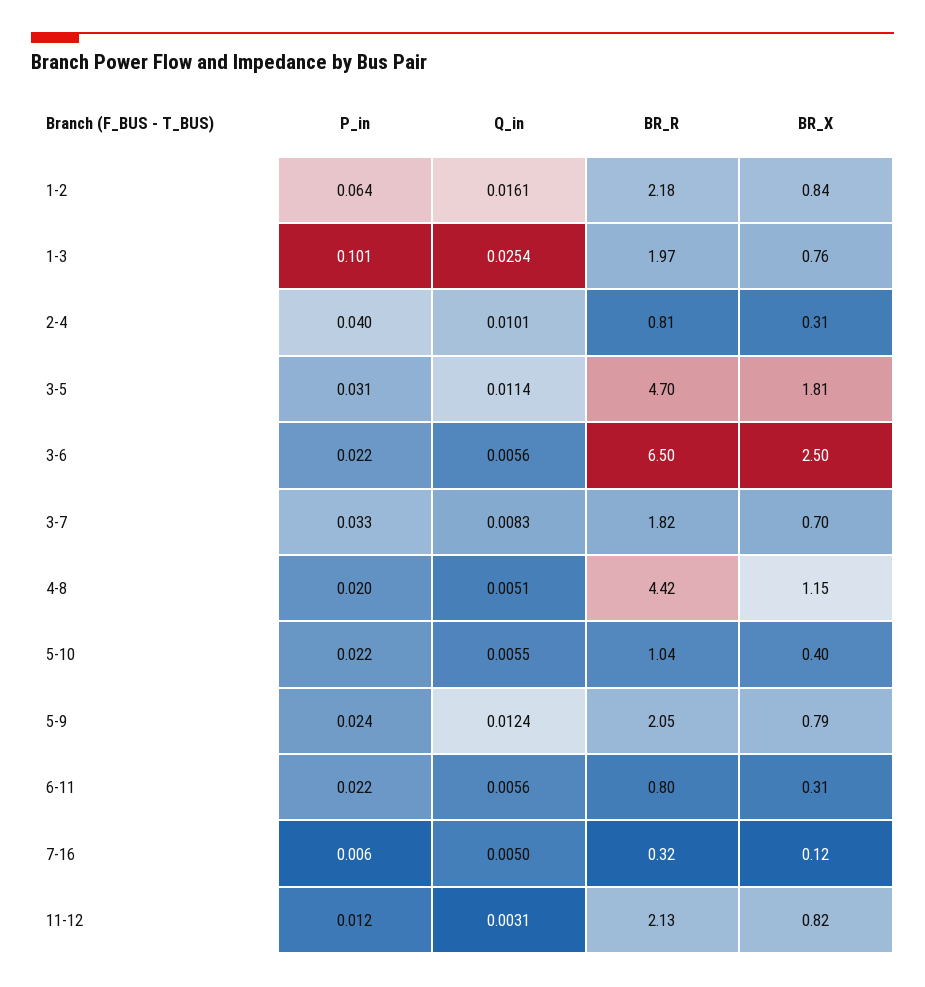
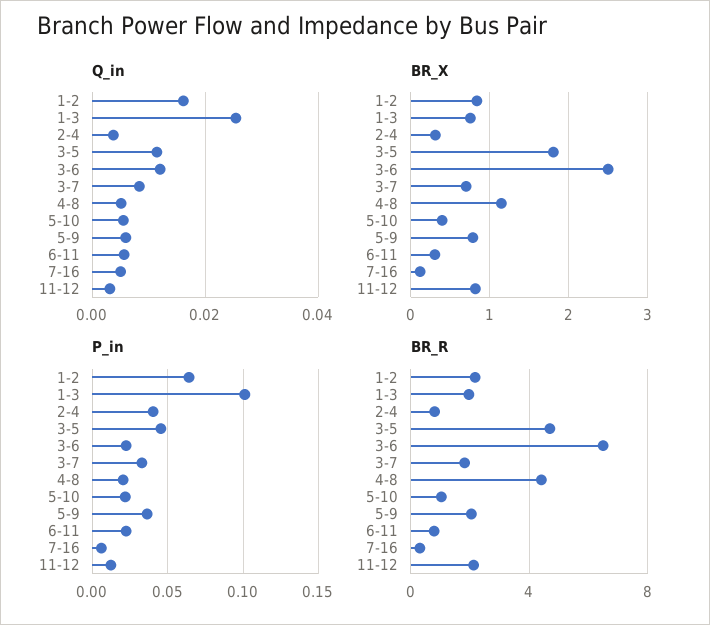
  {
    "P_in": {
      "1-2": 0.064,
      "1-3": 0.101,
      "2-4": 0.04,
-     "3-5": 0.031,
+     "3-5": 0.045,
      "3-6": 0.022,
      "3-7": 0.033,
      "4-8": 0.02,
      "5-10": 0.022,
-     "5-9": 0.024,
+     "5-9": 0.035,
      "6-11": 0.022,
      "7-16": 0.006,
      "11-12": 0.012
    },
    "Q_in": {
      "1-2": 0.0161,
      "1-3": 0.0254,
-     "2-4": 0.0101,
+     "2-4": 0.004,
      "3-5": 0.0114,
-     "3-6": 0.0056,
+     "3-6": 0.012,
      "3-7": 0.0083,
      "4-8": 0.0051,
      "5-10": 0.0055,
-     "5-9": 0.0124,
+     "5-9": 0.006,
      "6-11": 0.0056,
      "7-16": 0.005,
      "11-12": 0.0031
    },
    "BR_R": {
      "1-2": 2.18,
      "1-3": 1.97,
      "2-4": 0.81,
      "3-5": 4.7,
      "3-6": 6.5,
      "3-7": 1.82,
      "4-8": 4.42,
      "5-10": 1.04,
      "5-9": 2.05,
      "6-11": 0.8,
      "7-16": 0.32,
      "11-12": 2.13
    },
    "BR_X": {
      "1-2": 0.84,
      "1-3": 0.76,
      "2-4": 0.31,
      "3-5": 1.81,
      "3-6": 2.5,
      "3-7": 0.7,
      "4-8": 1.15,
      "5-10": 0.4,
      "5-9": 0.79,
      "6-11": 0.31,
      "7-16": 0.12,
      "11-12": 0.82
    }
  }

